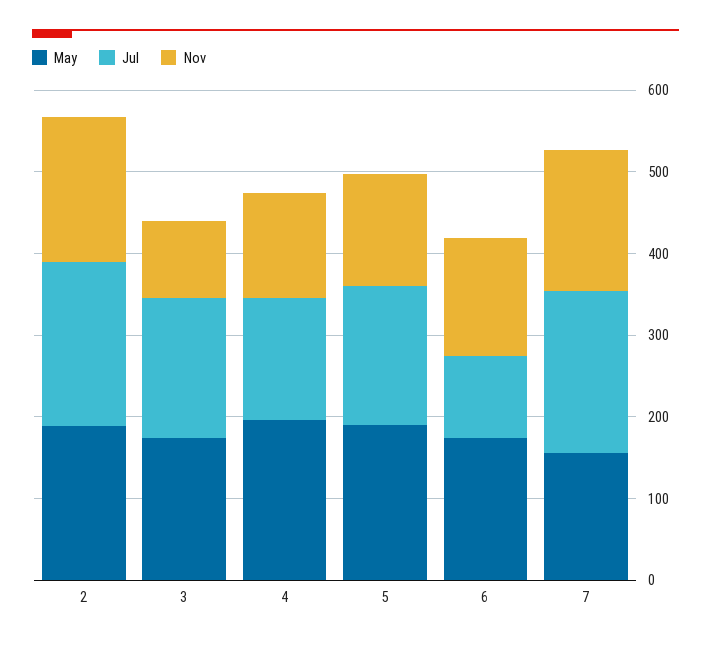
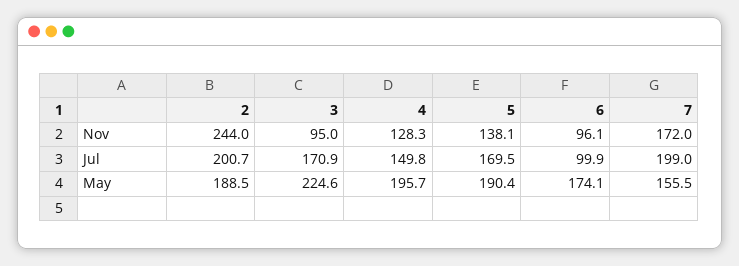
  {
    "May": {
      "2": 188.5,
-     "3": 180,
+     "3": 224.6,
      "4": 195.7,
      "5": 190.4,
      "6": 174.1,
      "7": 155.5
    },
    "Jul": {
      "2": 200.7,
      "3": 170.9,
      "4": 149.8,
      "5": 169.5,
      "6": 99.9,
      "7": 199
    },
    "Nov": {
-     "2": 180,
+     "2": 244,
      "3": 95,
      "4": 128.3,
      "5": 138.1,
-     "6": 140,
+     "6": 96.1,
      "7": 172
    }
  }

